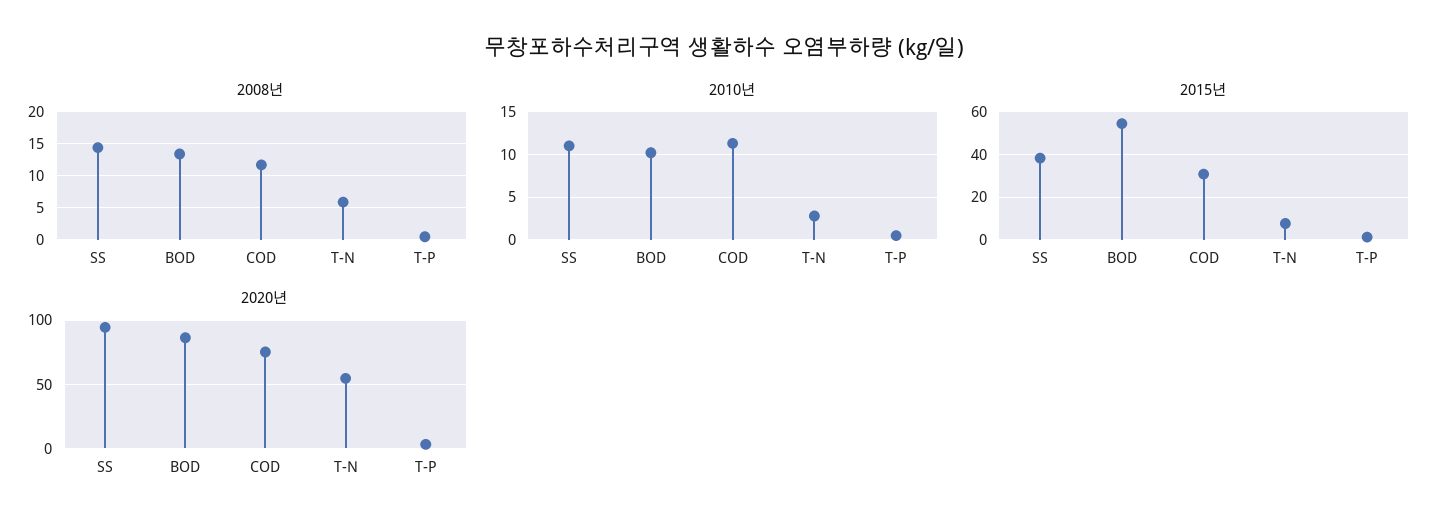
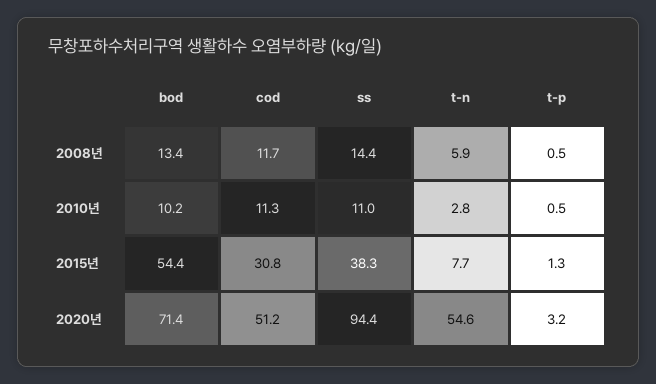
  {
    "2008년": {
      "SS": 14.4,
      "BOD": 13.4,
      "COD": 11.7,
      "T-N": 5.9,
      "T-P": 0.5
    },
    "2010년": {
      "SS": 11,
      "BOD": 10.2,
      "COD": 11.3,
      "T-N": 2.8,
      "T-P": 0.5
    },
    "2015년": {
      "SS": 38.3,
      "BOD": 54.4,
      "COD": 30.8,
      "T-N": 7.7,
      "T-P": 1.3
    },
    "2020년": {
      "SS": 94.4,
-     "BOD": 85,
+     "BOD": 71.4,
-     "COD": 75,
+     "COD": 51.2,
      "T-N": 54.6,
      "T-P": 3.2
    }
  }

